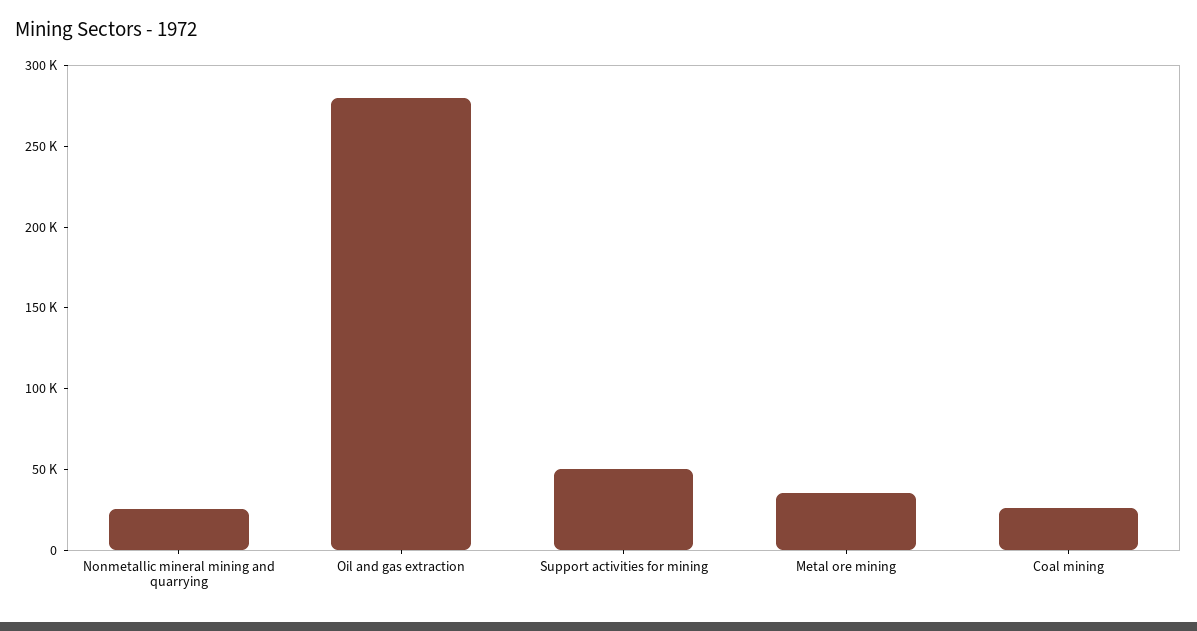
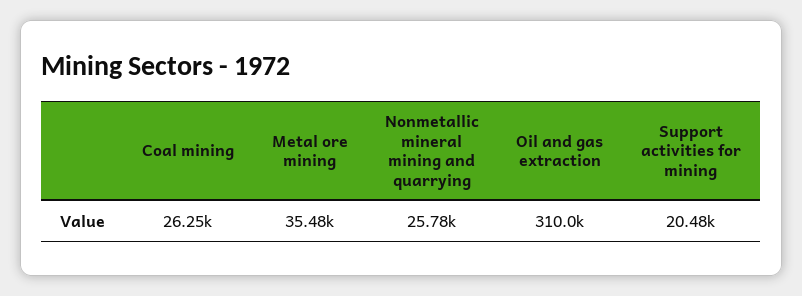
  {
    "Nonmetallic mineral mining and quarrying": 25780,
-   "Oil and gas extraction": 280000,
+   "Oil and gas extraction": 310000,
-   "Support activities for mining": 50000,
+   "Support activities for mining": 20480,
    "Metal ore mining": 35480,
    "Coal mining": 26250
  }

